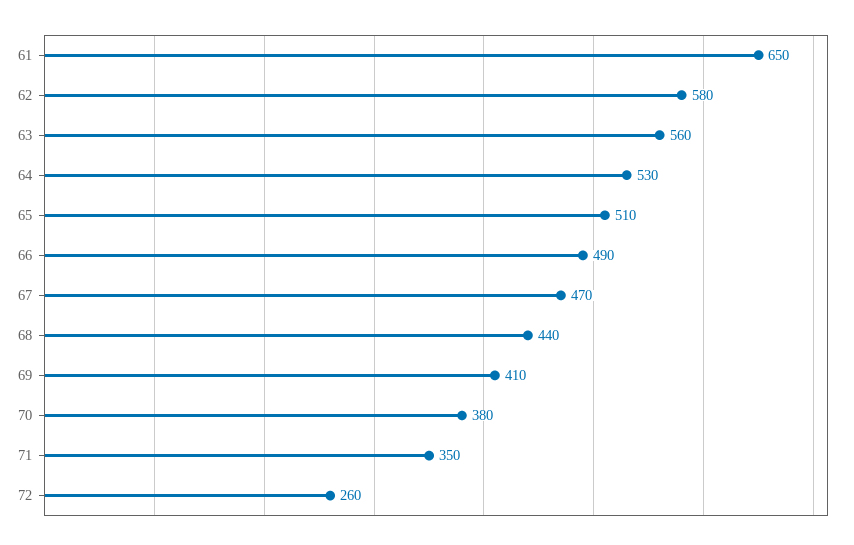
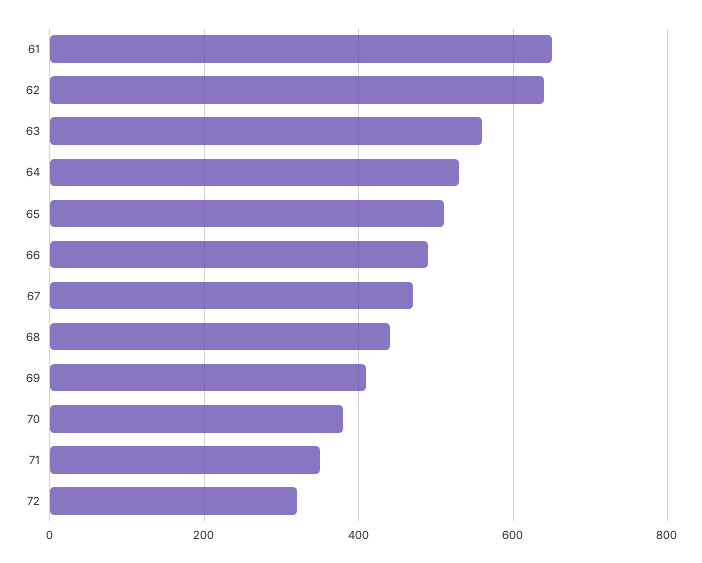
  {
    "61": 650,
-   "62": 580,
+   "62": 640,
    "63": 560,
    "64": 530,
    "65": 510,
    "66": 490,
    "67": 470,
    "68": 440,
    "69": 410,
    "70": 380,
    "71": 350,
-   "72": 260
+   "72": 320
  }

